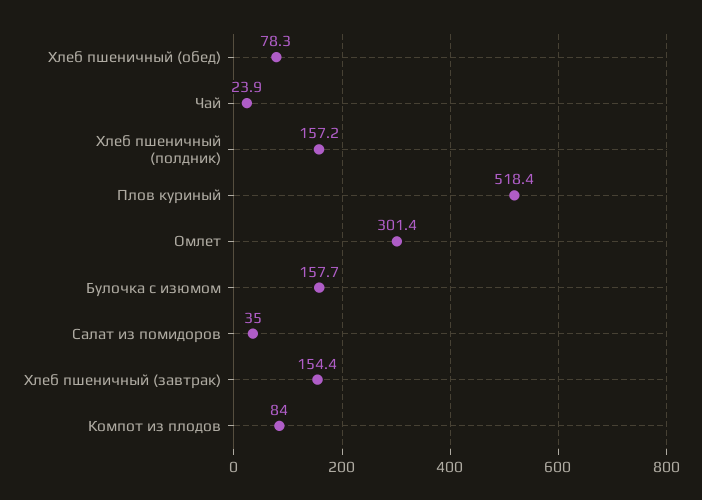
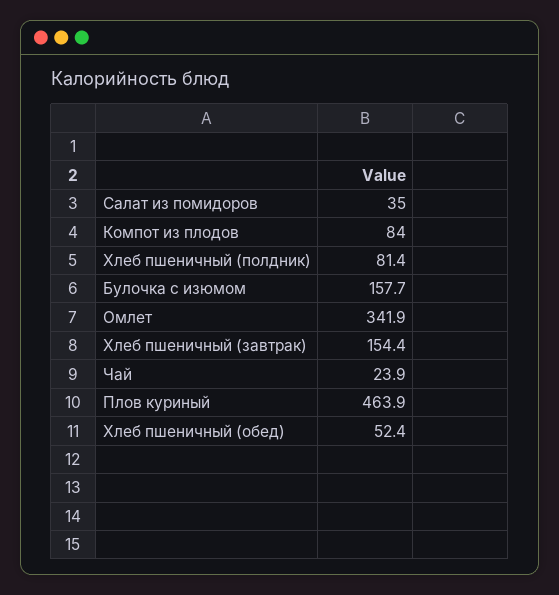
  {
-   "Хлеб пшеничный (обед)": 78.3,
+   "Хлеб пшеничный (обед)": 52.4,
    "Чай": 23.9,
-   "Хлеб пшеничный (полдник)": 157.2,
+   "Хлеб пшеничный (полдник)": 81.4,
-   "Плов куриный": 518.4,
+   "Плов куриный": 463.9,
-   "Омлет": 301.4,
+   "Омлет": 341.9,
    "Булочка с изюмом": 157.7,
    "Салат из помидоров": 35,
    "Хлеб пшеничный (завтрак)": 154.4,
    "Компот из плодов": 84
  }

